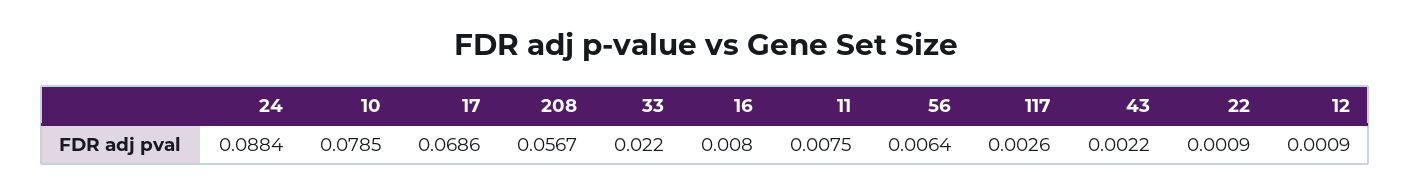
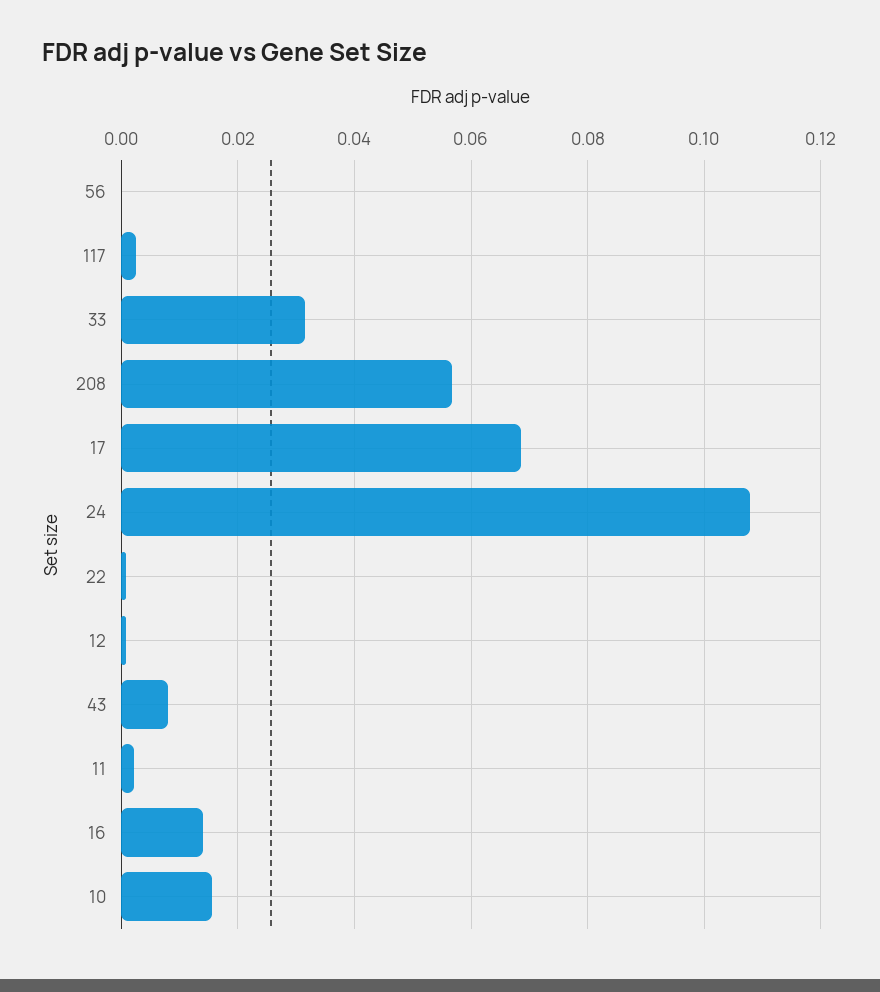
  {
-   "24": 0.0884,
+   "24": 0.108,
-   "10": 0.0785,
+   "10": 0.016,
    "17": 0.0686,
    "208": 0.0567,
-   "33": 0.022,
+   "33": 0.032,
-   "16": 0.008,
+   "16": 0.014,
-   "11": 0.0075,
+   "11": 0.002,
-   "56": 0.0064,
+   "56": 0,
    "117": 0.0026,
-   "43": 0.0022,
+   "43": 0.008,
    "22": 0.0009,
    "12": 0.0009
  }

